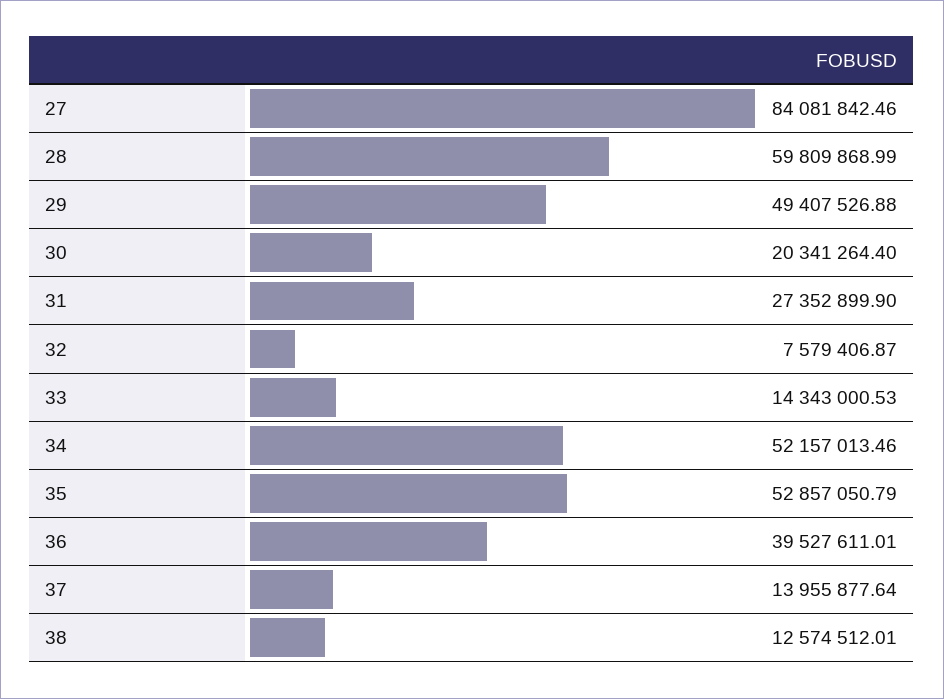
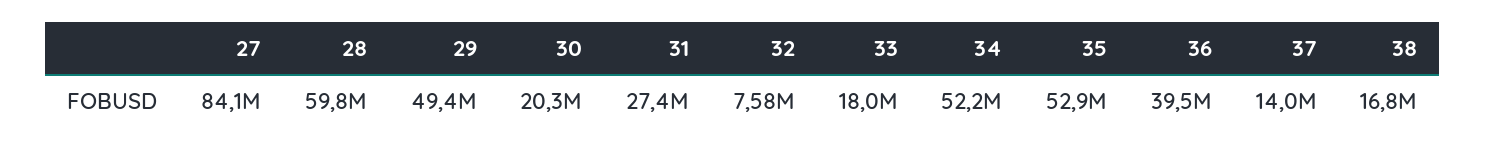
  {
    "27": 84081842.46,
    "28": 59809868.99,
    "29": 49407526.88,
    "30": 20341264.4,
    "31": 27352899.9,
    "32": 7579406.87,
-   "33": 14343000.53,
+   "33": 18000000,
    "34": 52157013.46,
    "35": 52857050.79,
    "36": 39527611.01,
    "37": 13955877.64,
-   "38": 12574512.01
+   "38": 16800000
  }

